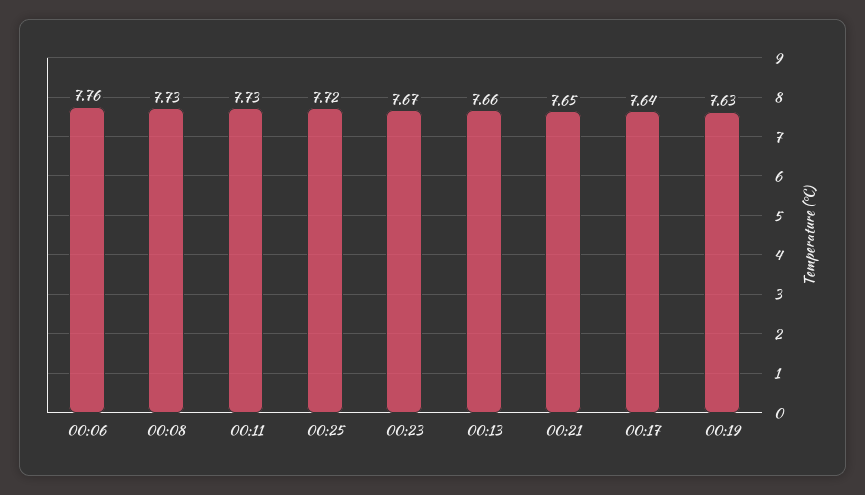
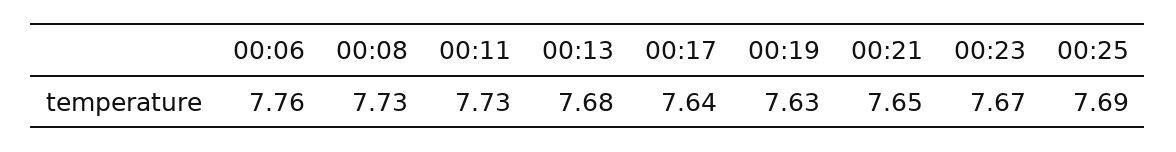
  {
    "00:06": 7.76,
    "00:08": 7.73,
    "00:11": 7.73,
-   "00:25": 7.72,
+   "00:25": 7.69,
    "00:23": 7.67,
-   "00:13": 7.66,
+   "00:13": 7.68,
    "00:21": 7.65,
    "00:17": 7.64,
    "00:19": 7.63
  }

